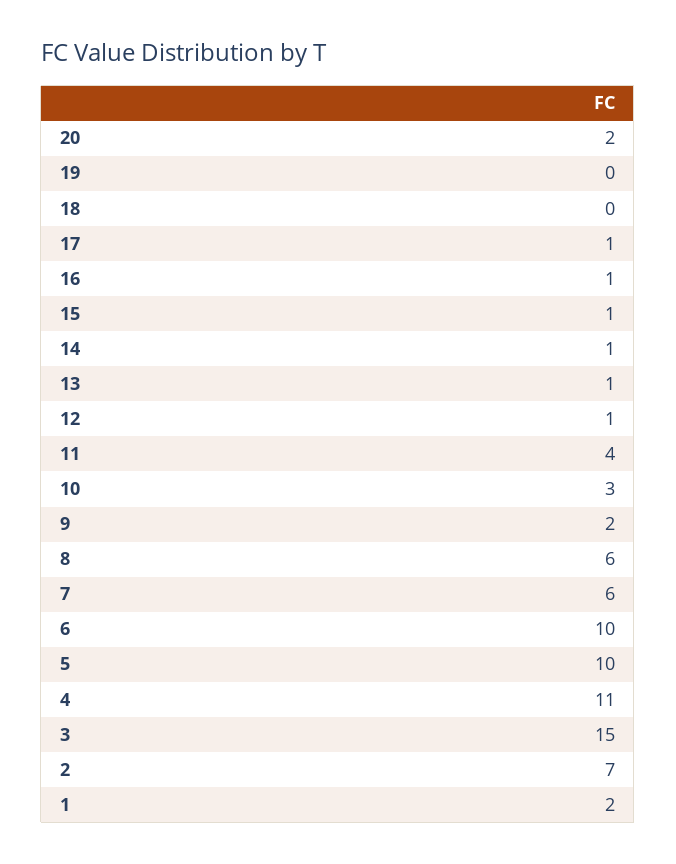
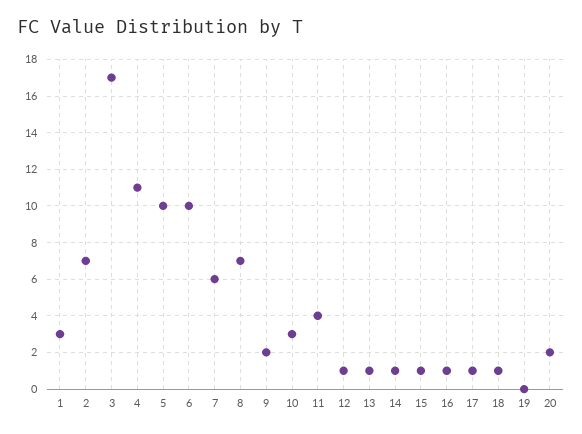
  {
    "20": 2,
    "19": 0,
-   "18": 0,
+   "18": 1,
    "17": 1,
    "16": 1,
    "15": 1,
    "14": 1,
    "13": 1,
    "12": 1,
    "11": 4,
    "10": 3,
    "9": 2,
-   "8": 6,
+   "8": 7,
    "7": 6,
    "6": 10,
    "5": 10,
    "4": 11,
-   "3": 15,
+   "3": 17,
    "2": 7,
-   "1": 2
+   "1": 3
  }

